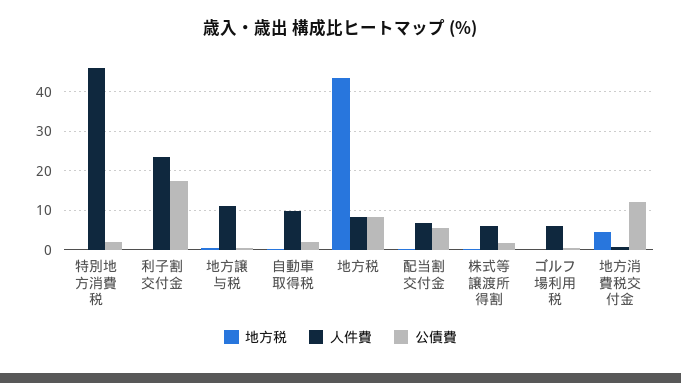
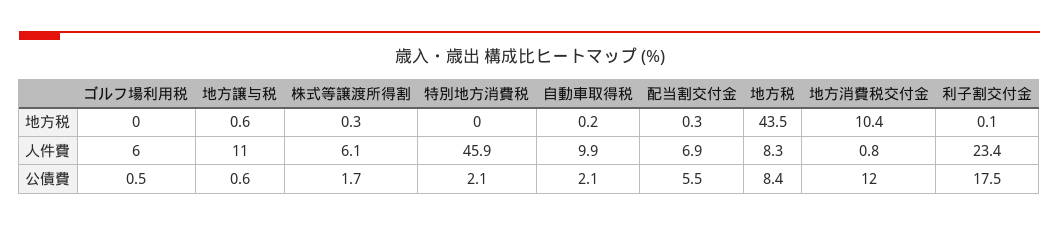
  {
    "地方税": {
      "特別地方消費税": 0,
      "利子割交付金": 0.1,
      "地方譲与税": 0.6,
      "自動車取得税": 0.2,
      "地方税": 43.5,
      "配当割交付金": 0.3,
      "株式等譲渡所得割": 0.3,
      "ゴルフ場利用税": 0,
-     "地方消費税交付金": 4
+     "地方消費税交付金": 10.4
    },
    "人件費": {
      "特別地方消費税": 45.9,
      "利子割交付金": 23.4,
      "地方譲与税": 11,
      "自動車取得税": 9.9,
      "地方税": 8.3,
      "配当割交付金": 6.9,
      "株式等譲渡所得割": 6.1,
      "ゴルフ場利用税": 6,
      "地方消費税交付金": 0.8
    },
    "公債費": {
      "特別地方消費税": 2.1,
      "利子割交付金": 17.5,
      "地方譲与税": 0.6,
      "自動車取得税": 2.1,
      "地方税": 8.4,
      "配当割交付金": 5.5,
      "株式等譲渡所得割": 1.7,
      "ゴルフ場利用税": 0.5,
      "地方消費税交付金": 12
    }
  }

